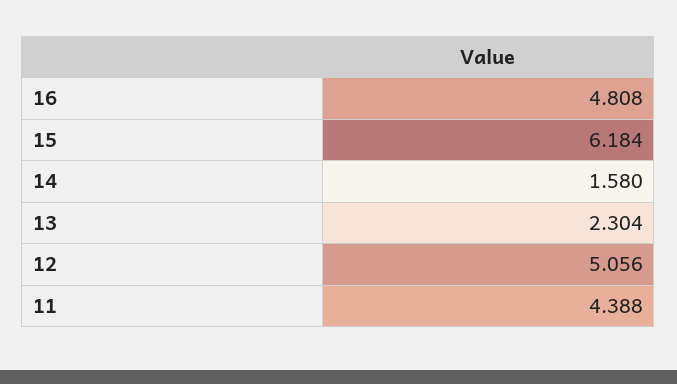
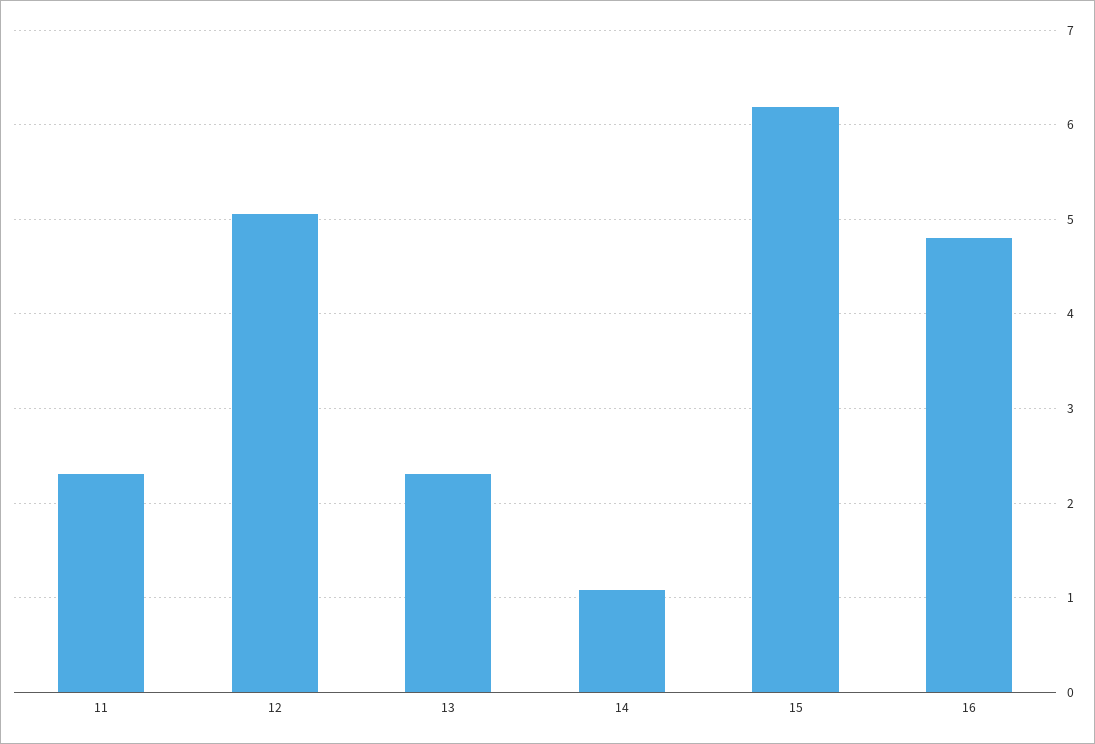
  {
    "16": 4.808,
    "15": 6.184,
-   "14": 1.58,
+   "14": 1.1,
    "13": 2.304,
    "12": 5.056,
-   "11": 4.388
+   "11": 2.3
  }

